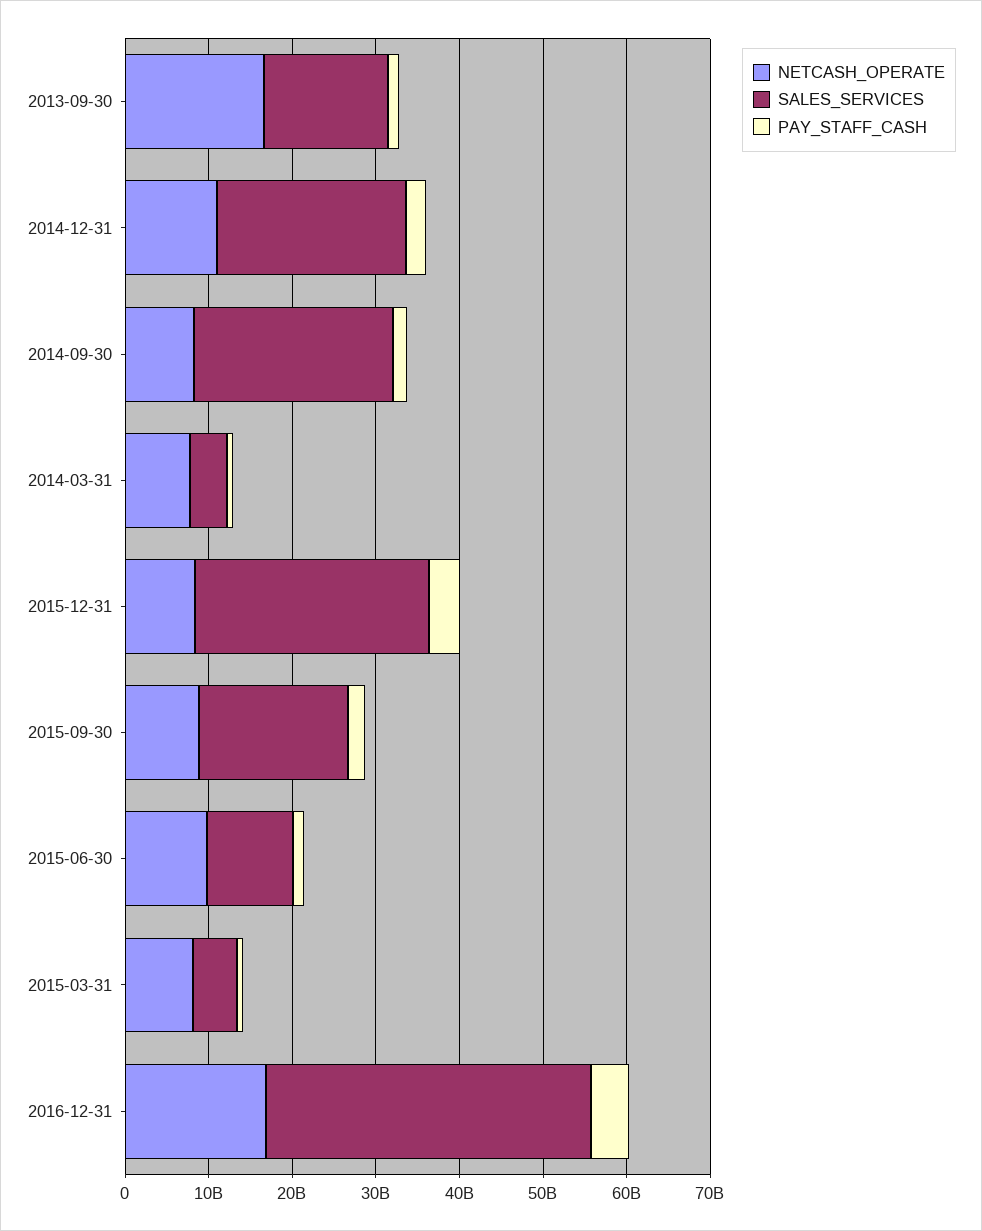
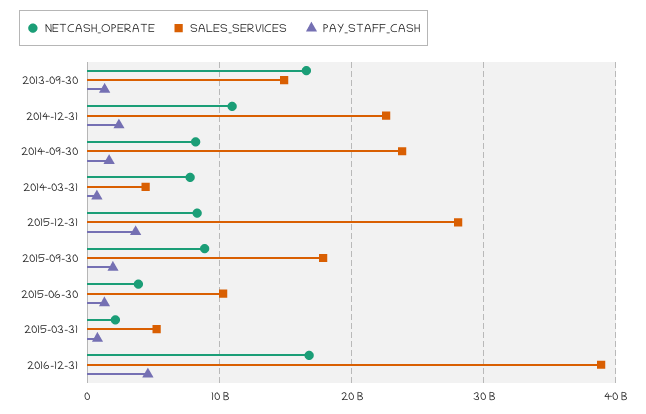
  {
    "NETCASH_OPERATE": {
      "2013-09-30": 17000000000,
      "2014-12-31": 11000000000,
      "2014-09-30": 8000000000,
      "2014-03-31": 8000000000,
      "2015-12-31": 8000000000,
      "2015-09-30": 9000000000,
-     "2015-06-30": 10000000000,
+     "2015-06-30": 4000000000,
-     "2015-03-31": 8000000000,
+     "2015-03-31": 2000000000,
      "2016-12-31": 17000000000
    },
    "SALES_SERVICES": {
      "2013-09-30": 15000000000,
      "2014-12-31": 23000000000,
      "2014-09-30": 24000000000,
      "2014-03-31": 4000000000,
      "2015-12-31": 28000000000,
      "2015-09-30": 18000000000,
      "2015-06-30": 10000000000,
      "2015-03-31": 5000000000,
      "2016-12-31": 39000000000
    },
    "PAY_STAFF_CASH": {
      "2013-09-30": 1000000000,
      "2014-12-31": 2000000000,
      "2014-09-30": 2000000000,
      "2014-03-31": 1000000000,
      "2015-12-31": 4000000000,
      "2015-09-30": 2000000000,
      "2015-06-30": 1000000000,
      "2015-03-31": 1000000000,
      "2016-12-31": 5000000000
    }
  }

